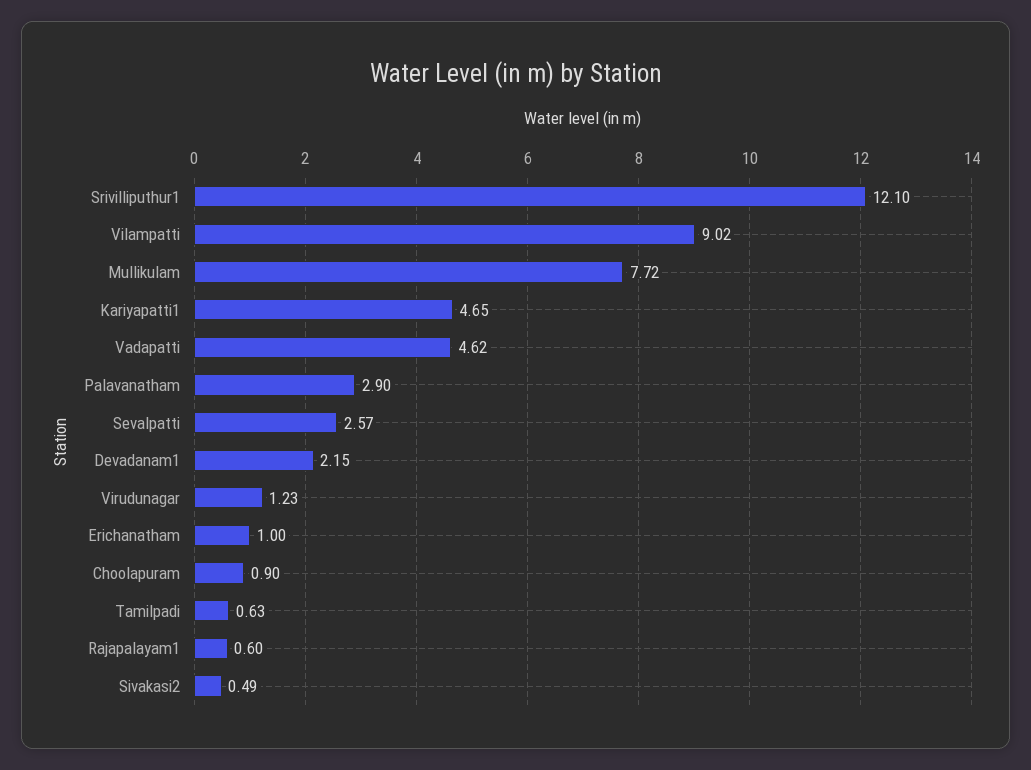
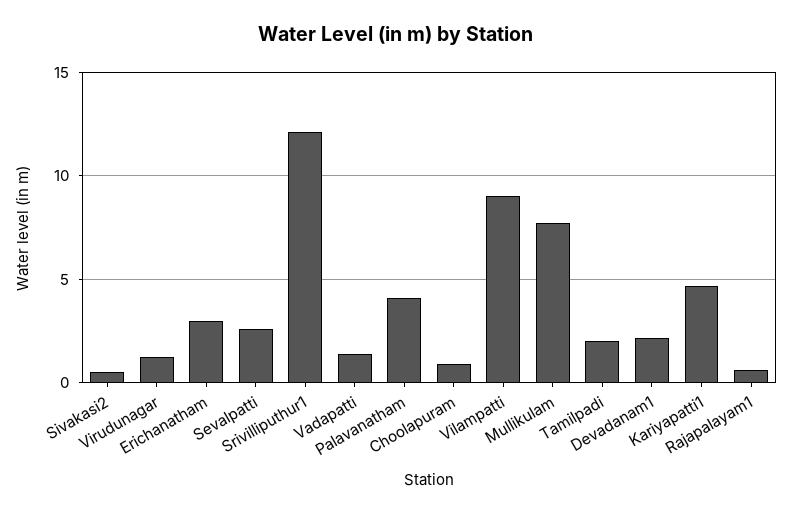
  {
    "Srivilliputhur1": 12.1,
    "Vilampatti": 9.02,
    "Mullikulam": 7.72,
    "Kariyapatti1": 4.65,
-   "Vadapatti": 4.62,
+   "Vadapatti": 1.5,
-   "Palavanatham": 2.9,
+   "Palavanatham": 4,
    "Sevalpatti": 2.57,
    "Devadanam1": 2.15,
    "Virudunagar": 1.23,
-   "Erichanatham": 1,
+   "Erichanatham": 3,
    "Choolapuram": 0.9,
-   "Tamilpadi": 0.63,
+   "Tamilpadi": 2,
    "Rajapalayam1": 0.6,
    "Sivakasi2": 0.49
  }

